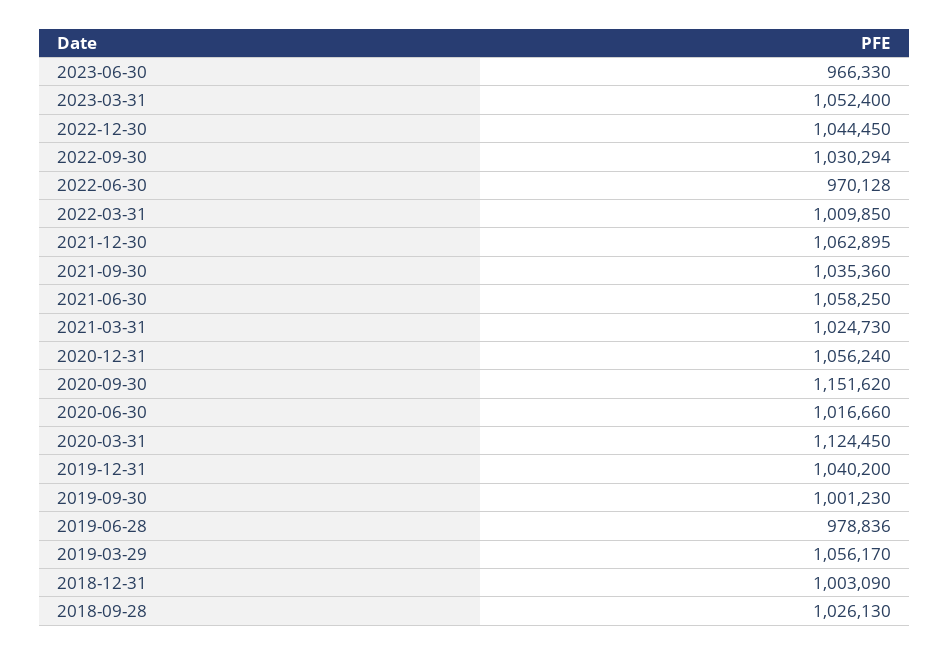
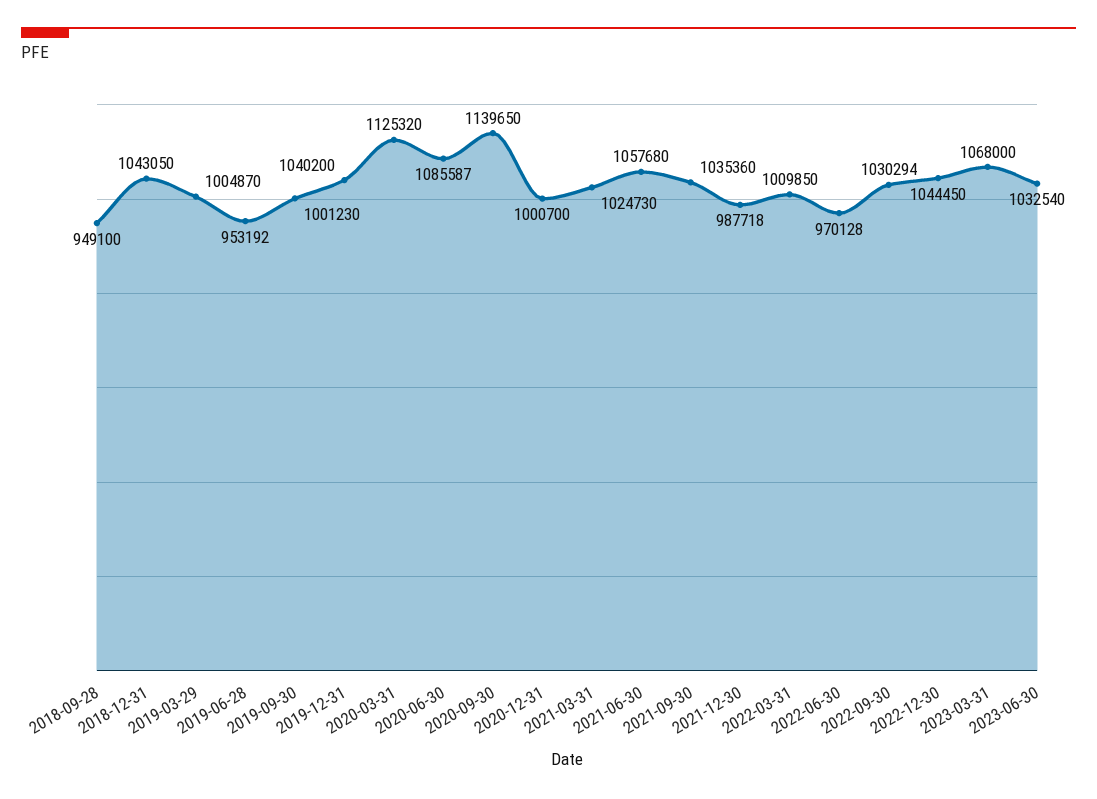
  {
-   "2023-06-30": 966330,
+   "2023-06-30": 1032540,
-   "2023-03-31": 1052400,
+   "2023-03-31": 1068000,
    "2022-12-30": 1044450,
    "2022-09-30": 1030294,
    "2022-06-30": 970128,
    "2022-03-31": 1009850,
-   "2021-12-30": 1062895,
+   "2021-12-30": 987718,
    "2021-09-30": 1035360,
-   "2021-06-30": 1058250,
+   "2021-06-30": 1057680,
    "2021-03-31": 1024730,
-   "2020-12-31": 1056240,
+   "2020-12-31": 1000700,
-   "2020-09-30": 1151620,
+   "2020-09-30": 1139650,
-   "2020-06-30": 1016660,
+   "2020-06-30": 1085587,
-   "2020-03-31": 1124450,
+   "2020-03-31": 1125320,
    "2019-12-31": 1040200,
    "2019-09-30": 1001230,
-   "2019-06-28": 978836,
+   "2019-06-28": 953192,
-   "2019-03-29": 1056170,
+   "2019-03-29": 1004870,
-   "2018-12-31": 1003090,
+   "2018-12-31": 1043050,
-   "2018-09-28": 1026130
+   "2018-09-28": 949100
  }

